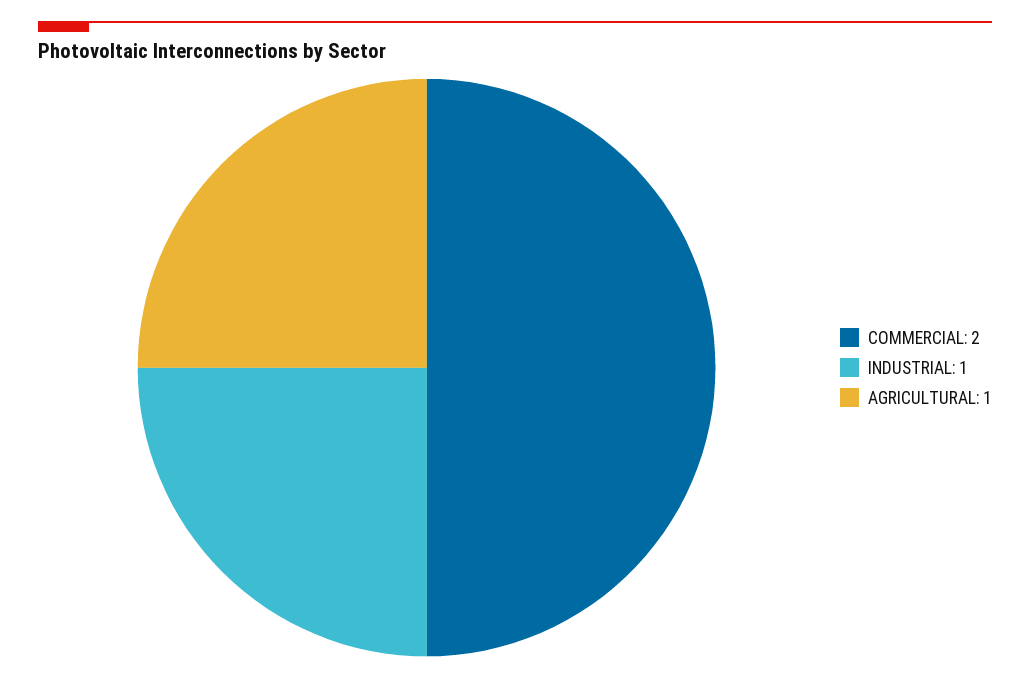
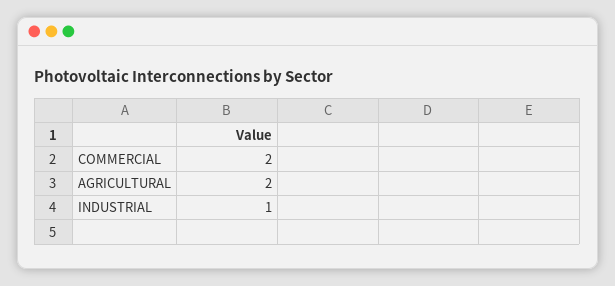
  {
    "COMMERCIAL": 2,
    "INDUSTRIAL": 1,
-   "AGRICULTURAL": 1
+   "AGRICULTURAL": 2
  }

